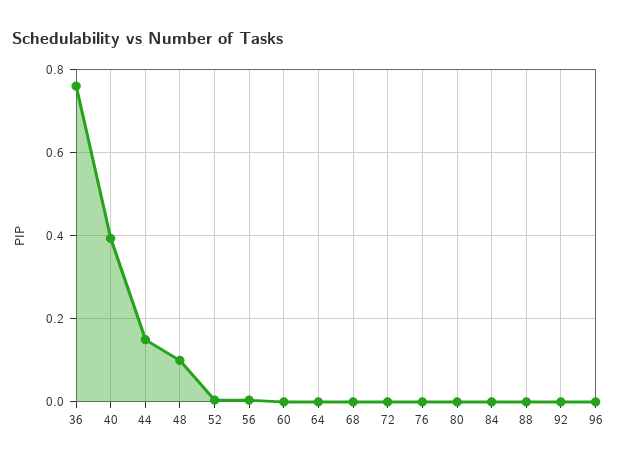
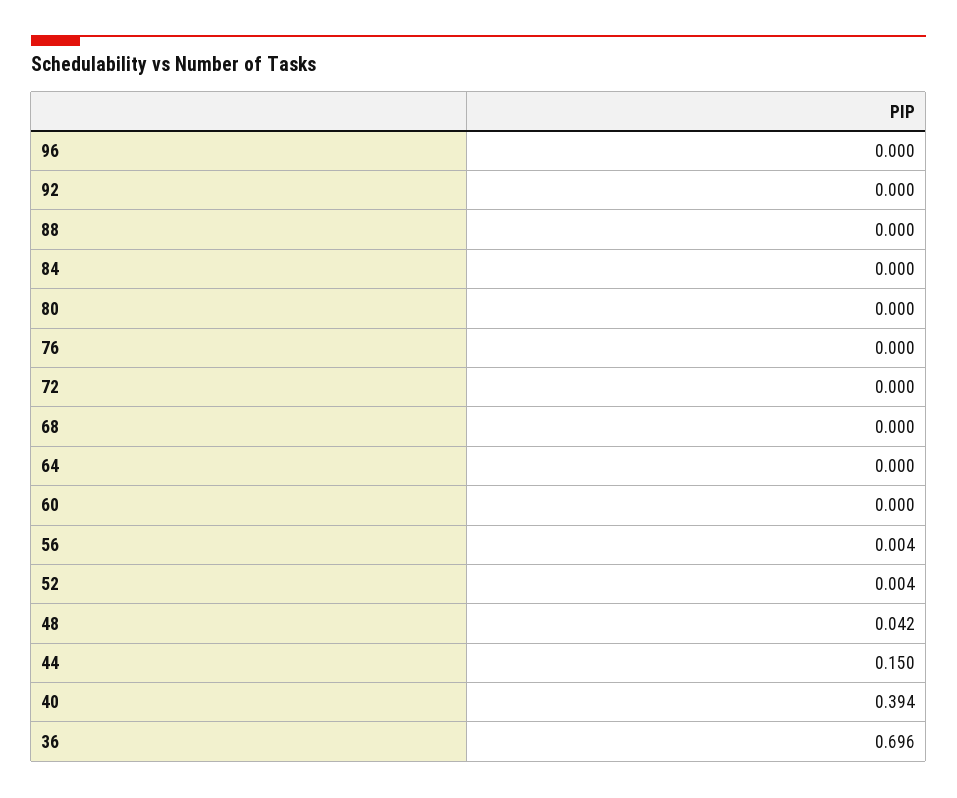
  {
-   "36": 0.76,
+   "36": 0.696,
    "40": 0.394,
    "44": 0.15,
-   "48": 0.1,
+   "48": 0.042,
    "52": 0.004,
    "56": 0.004,
    "60": 0,
    "64": 0,
    "68": 0,
    "72": 0,
    "76": 0,
    "80": 0,
    "84": 0,
    "88": 0,
    "92": 0,
    "96": 0
  }

